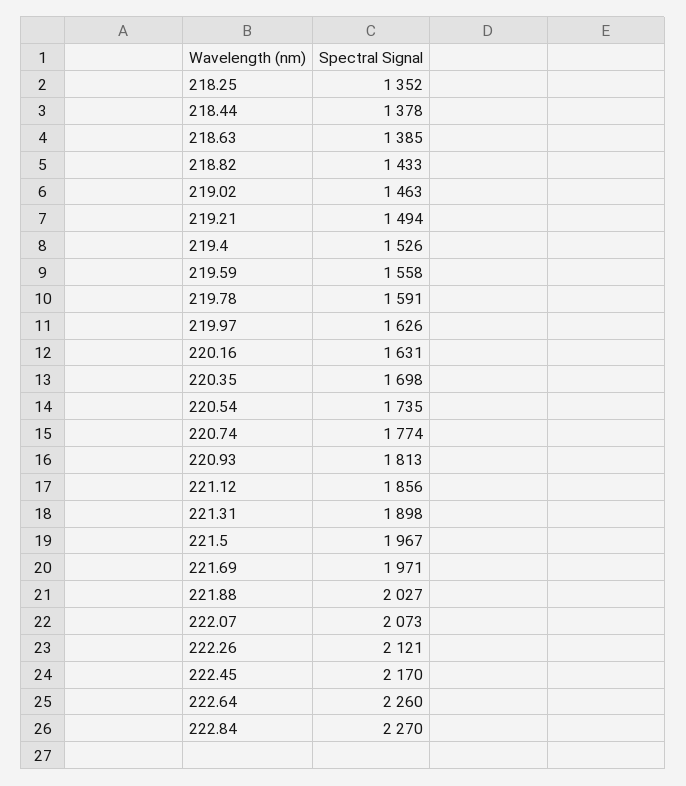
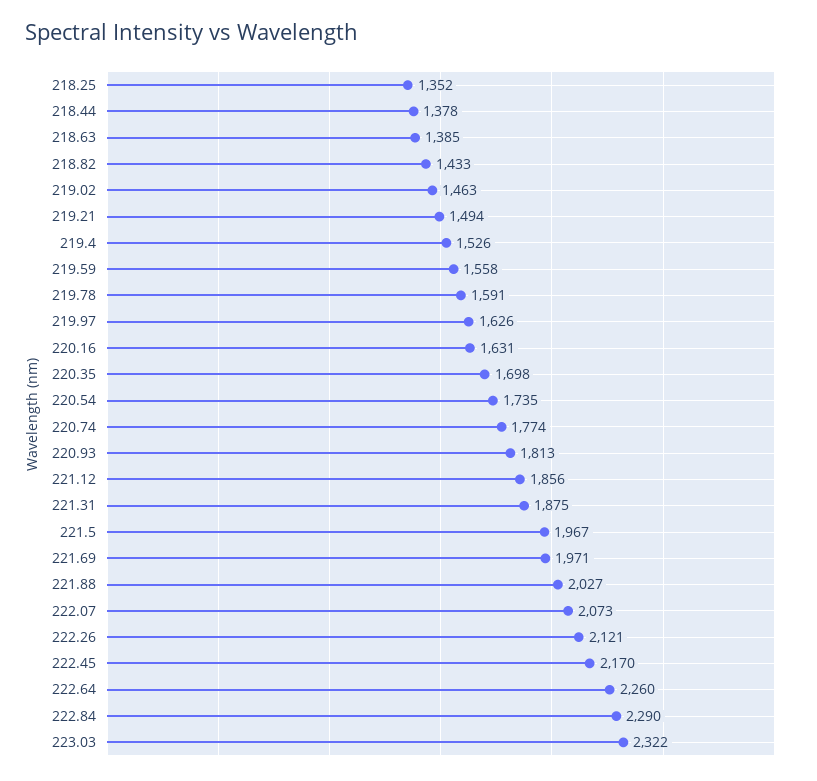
  {
    "218.25": 1352,
    "218.44": 1378,
    "218.63": 1385,
    "218.82": 1433,
    "219.02": 1463,
    "219.21": 1494,
    "219.4": 1526,
    "219.59": 1558,
    "219.78": 1591,
    "219.97": 1626,
    "220.16": 1631,
    "220.35": 1698,
    "220.54": 1735,
    "220.74": 1774,
    "220.93": 1813,
    "221.12": 1856,
-   "221.31": 1898,
+   "221.31": 1875,
    "221.5": 1967,
    "221.69": 1971,
    "221.88": 2027,
    "222.07": 2073,
    "222.26": 2121,
    "222.45": 2170,
    "222.64": 2260,
-   "222.84": 2270
+   "222.84": 2290,
+   "223.03": 2322
  }

